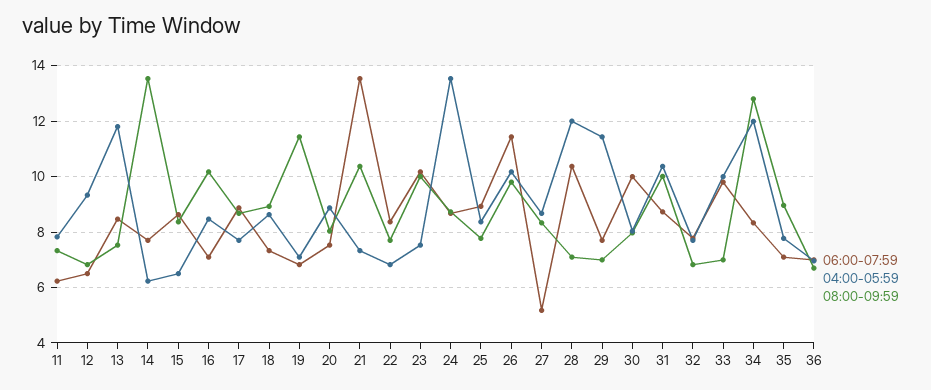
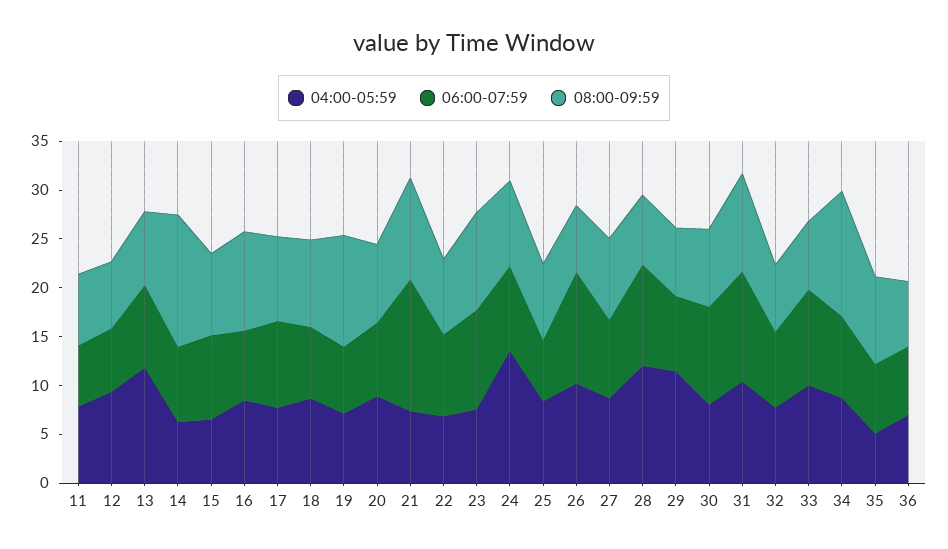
  {
    "06:00-07:59": {
      "11": 6.25,
      "12": 6.5,
      "13": 8.5,
      "14": 7.75,
      "15": 8.75,
      "16": 7,
      "17": 8.75,
      "18": 7.25,
      "19": 6.75,
      "20": 7.5,
      "21": 13.5,
      "22": 8.25,
      "23": 10.25,
      "24": 8.75,
-     "25": 9,
+     "25": 6,
      "26": 11.5,
-     "27": 5.25,
+     "27": 8,
      "28": 10.25,
      "29": 7.75,
      "30": 10,
-     "31": 8.75,
+     "31": 11,
      "32": 7.75,
      "33": 9.75,
      "34": 8.25,
      "35": 7,
      "36": 7
    },
    "04:00-05:59": {
      "11": 7.75,
      "12": 9.25,
      "13": 11.75,
      "14": 6.25,
      "15": 6.5,
      "16": 8.5,
      "17": 7.75,
      "18": 8.75,
      "19": 7,
      "20": 8.75,
      "21": 7.25,
      "22": 6.75,
      "23": 7.5,
      "24": 13.5,
      "25": 8.25,
      "26": 10.25,
      "27": 8.75,
      "28": 12,
      "29": 11.5,
      "30": 8,
      "31": 10.25,
      "32": 7.75,
      "33": 10,
-     "34": 12,
+     "34": 9,
-     "35": 7.75,
+     "35": 5,
      "36": 7
    },
    "08:00-09:59": {
      "11": 7.25,
      "12": 6.75,
      "13": 7.5,
      "14": 13.5,
      "15": 8.25,
      "16": 10.25,
      "17": 8.75,
      "18": 9,
      "19": 11.5,
      "20": 8,
      "21": 10.25,
      "22": 7.75,
      "23": 10,
      "24": 8.75,
      "25": 7.75,
-     "26": 9.75,
+     "26": 7,
      "27": 8.25,
      "28": 7,
      "29": 7,
      "30": 8,
      "31": 10,
      "32": 6.75,
      "33": 7,
      "34": 12.75,
      "35": 9,
      "36": 6.75
    }
  }

